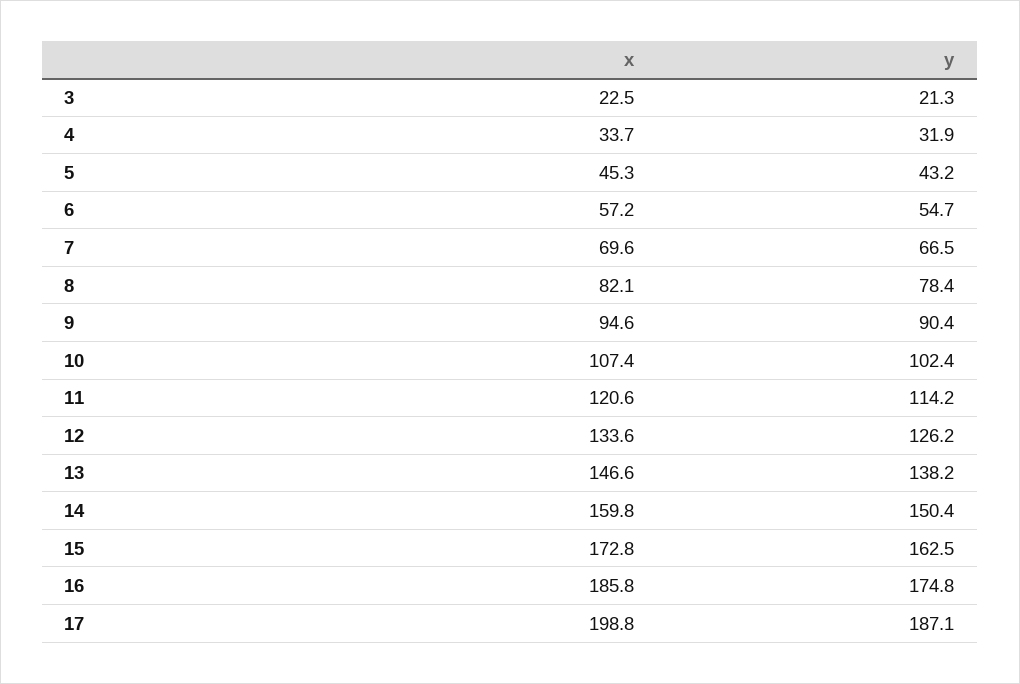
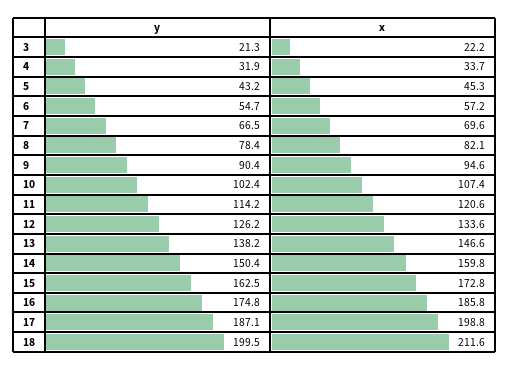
  {
    "x": {
-     "3": 22.5,
+     "3": 22.2,
      "4": 33.7,
      "5": 45.3,
      "6": 57.2,
      "7": 69.6,
      "8": 82.1,
      "9": 94.6,
      "10": 107.4,
      "11": 120.6,
      "12": 133.6,
      "13": 146.6,
      "14": 159.8,
      "15": 172.8,
      "16": 185.8,
-     "17": 198.8
+     "17": 198.8,
+     "18": 211.6
    },
    "y": {
      "3": 21.3,
      "4": 31.9,
      "5": 43.2,
      "6": 54.7,
      "7": 66.5,
      "8": 78.4,
      "9": 90.4,
      "10": 102.4,
      "11": 114.2,
      "12": 126.2,
      "13": 138.2,
      "14": 150.4,
      "15": 162.5,
      "16": 174.8,
-     "17": 187.1
+     "17": 187.1,
+     "18": 199.5
    }
  }

